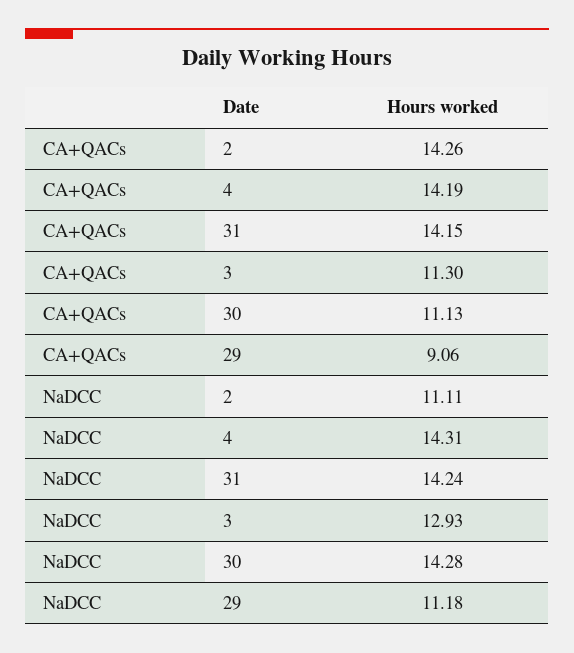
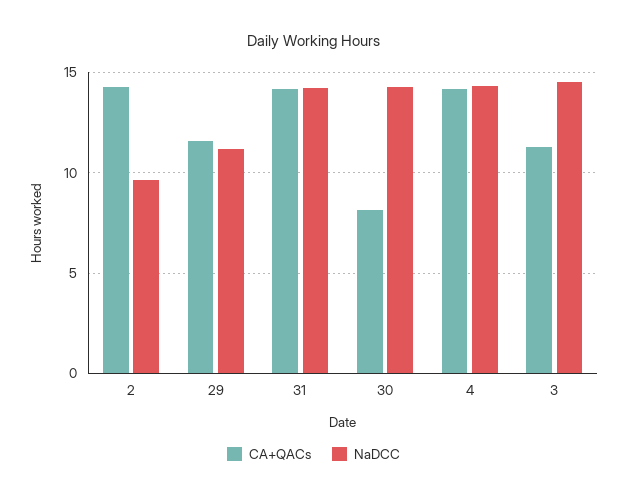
  {
    "CA+QACs": {
      "2": 14.26,
      "4": 14.19,
      "31": 14.15,
      "3": 11.3,
-     "30": 11.13,
+     "30": 8,
-     "29": 9.06
+     "29": 11.5
    },
    "NaDCC": {
-     "2": 11.11,
+     "2": 9.5,
      "4": 14.31,
      "31": 14.24,
-     "3": 12.93,
+     "3": 14.5,
      "30": 14.28,
      "29": 11.18
    }
  }

